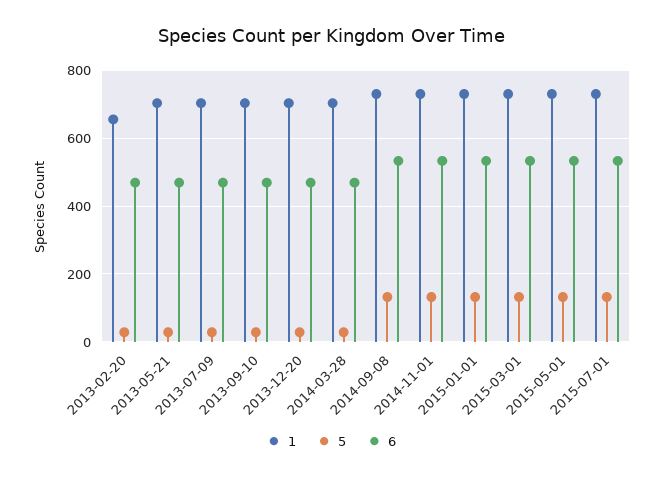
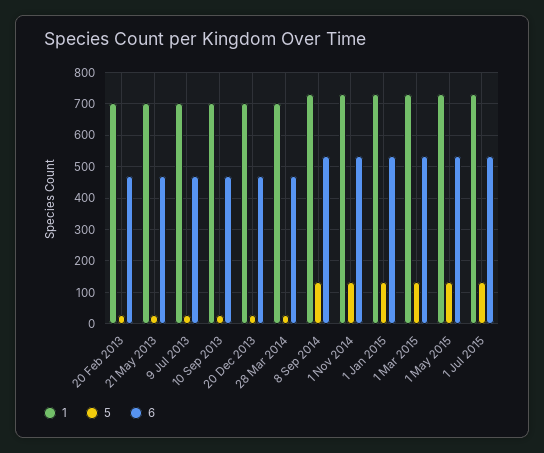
  {
    "1": {
-     "2013-02-20": 660,
+     "2013-02-20": 700,
      "2013-05-21": 700,
      "2013-07-09": 700,
      "2013-09-10": 700,
      "2013-12-20": 700,
      "2014-03-28": 700,
      "2014-09-08": 740,
      "2014-11-01": 740,
      "2015-01-01": 740,
      "2015-03-01": 740,
      "2015-05-01": 740,
      "2015-07-01": 740
    },
    "5": {
      "2013-02-20": 20,
      "2013-05-21": 20,
      "2013-07-09": 20,
      "2013-09-10": 20,
      "2013-12-20": 20,
      "2014-03-28": 20,
      "2014-09-08": 140,
      "2014-11-01": 140,
      "2015-01-01": 140,
      "2015-03-01": 140,
      "2015-05-01": 140,
      "2015-07-01": 140
    },
    "6": {
      "2013-02-20": 460,
      "2013-05-21": 460,
      "2013-07-09": 460,
      "2013-09-10": 460,
      "2013-12-20": 460,
      "2014-03-28": 460,
      "2014-09-08": 540,
      "2014-11-01": 540,
      "2015-01-01": 540,
      "2015-03-01": 540,
      "2015-05-01": 540,
      "2015-07-01": 540
    }
  }

